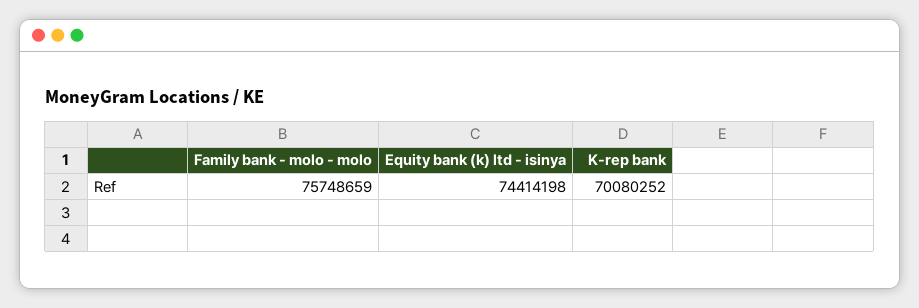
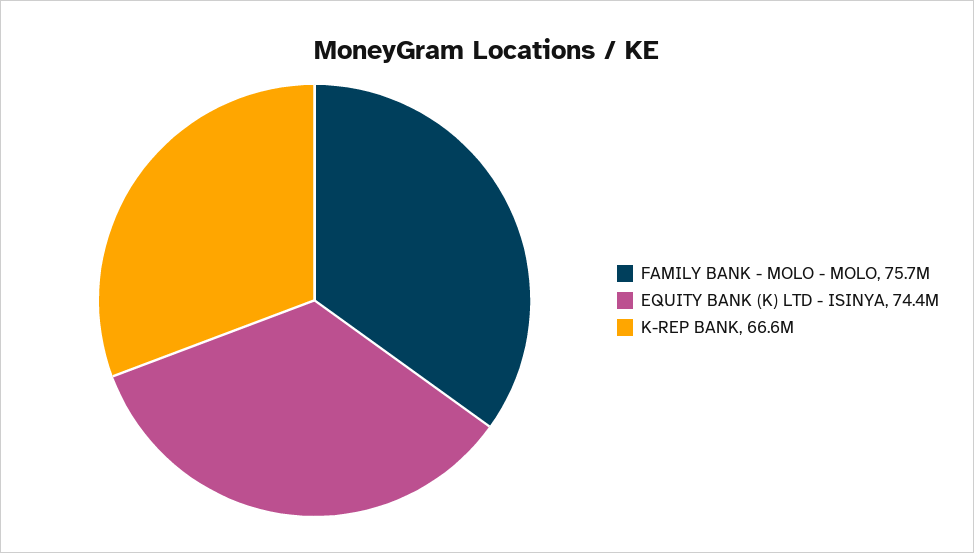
  {
    "Family bank - molo - molo": 75748659,
    "Equity bank (k) ltd - isinya": 74414198,
-   "K-rep bank": 70080252
+   "K-rep bank": 66600000
  }

